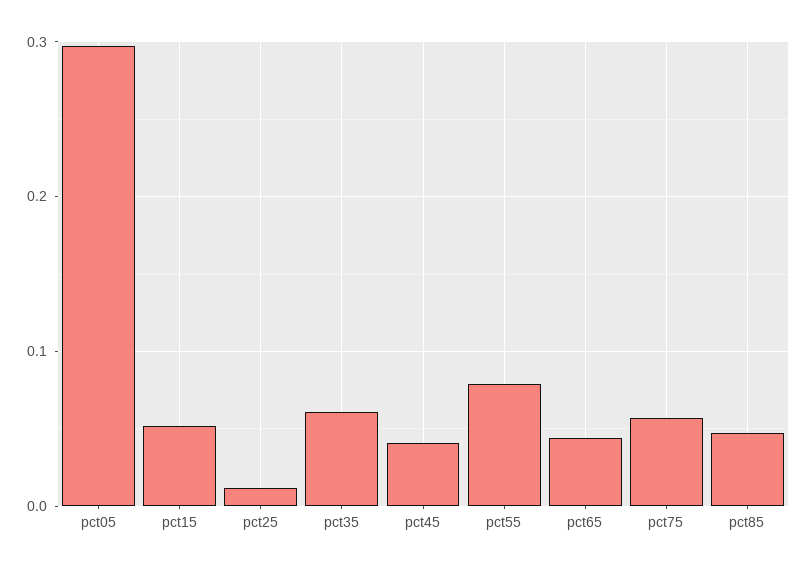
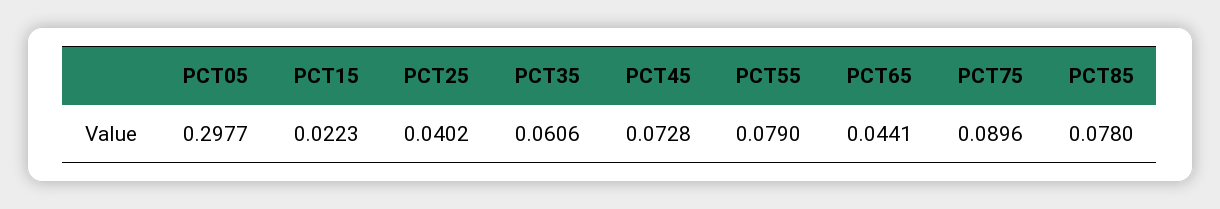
  {
    "pct05": 0.2977,
-   "pct15": 0.05,
+   "pct15": 0.0223,
-   "pct25": 0.01,
+   "pct25": 0.0402,
    "pct35": 0.0606,
-   "pct45": 0.04,
+   "pct45": 0.0728,
    "pct55": 0.079,
    "pct65": 0.0441,
-   "pct75": 0.06,
+   "pct75": 0.0896,
-   "pct85": 0.05
+   "pct85": 0.078
  }

